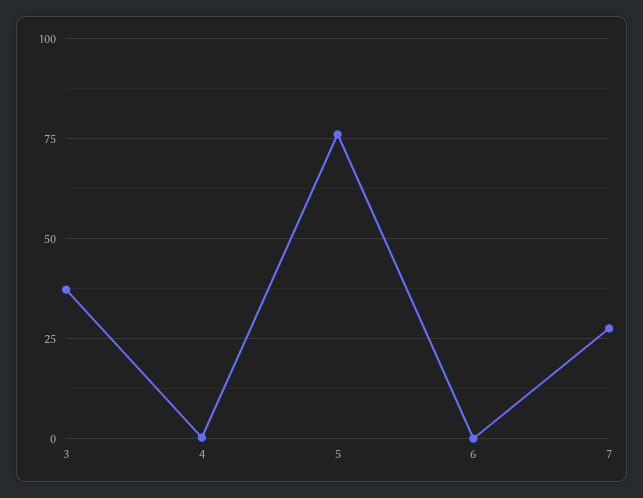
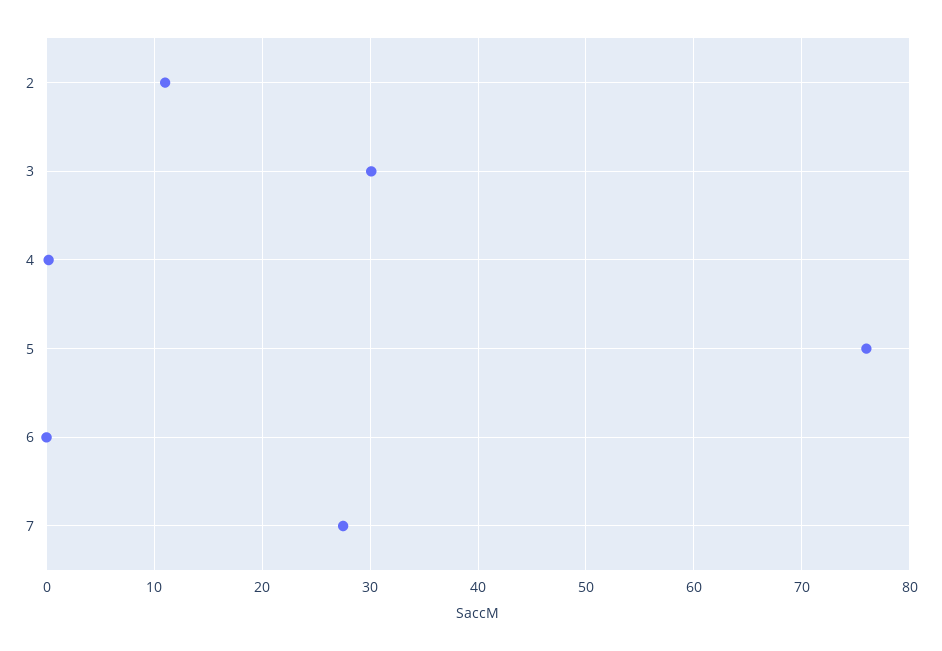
  {
-   "3": 37.5,
+   "3": 30,
    "4": 0,
    "5": 76,
    "6": 0,
-   "7": 28
+   "7": 28,
+   "2": 11
  }

